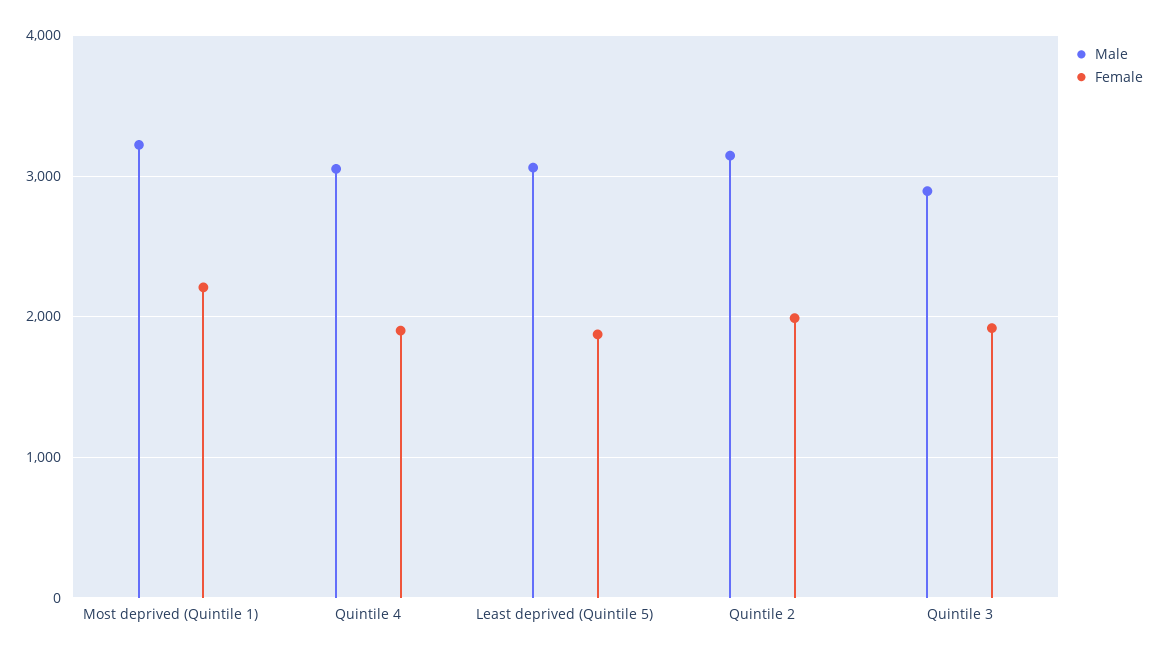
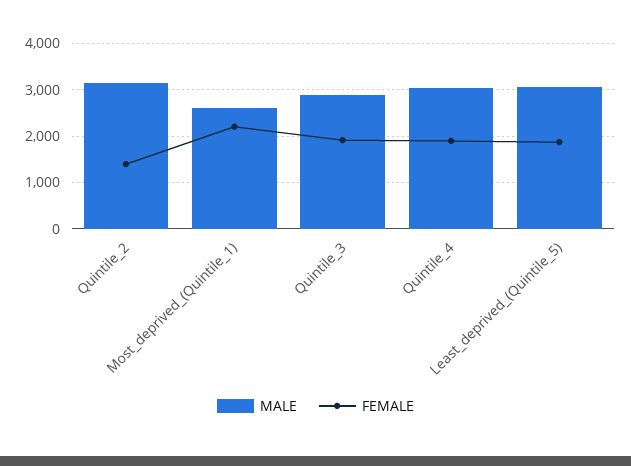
  {
    "Male": {
-     "Most deprived (Quintile 1)": 3200,
+     "Most deprived (Quintile 1)": 2600,
      "Quintile 4": 3100,
      "Least deprived (Quintile 5)": 3100,
      "Quintile 2": 3100,
      "Quintile 3": 2900
    },
    "Female": {
      "Most deprived (Quintile 1)": 2200,
      "Quintile 4": 1900,
      "Least deprived (Quintile 5)": 1900,
-     "Quintile 2": 2000,
+     "Quintile 2": 1400,
      "Quintile 3": 1900
    }
  }

